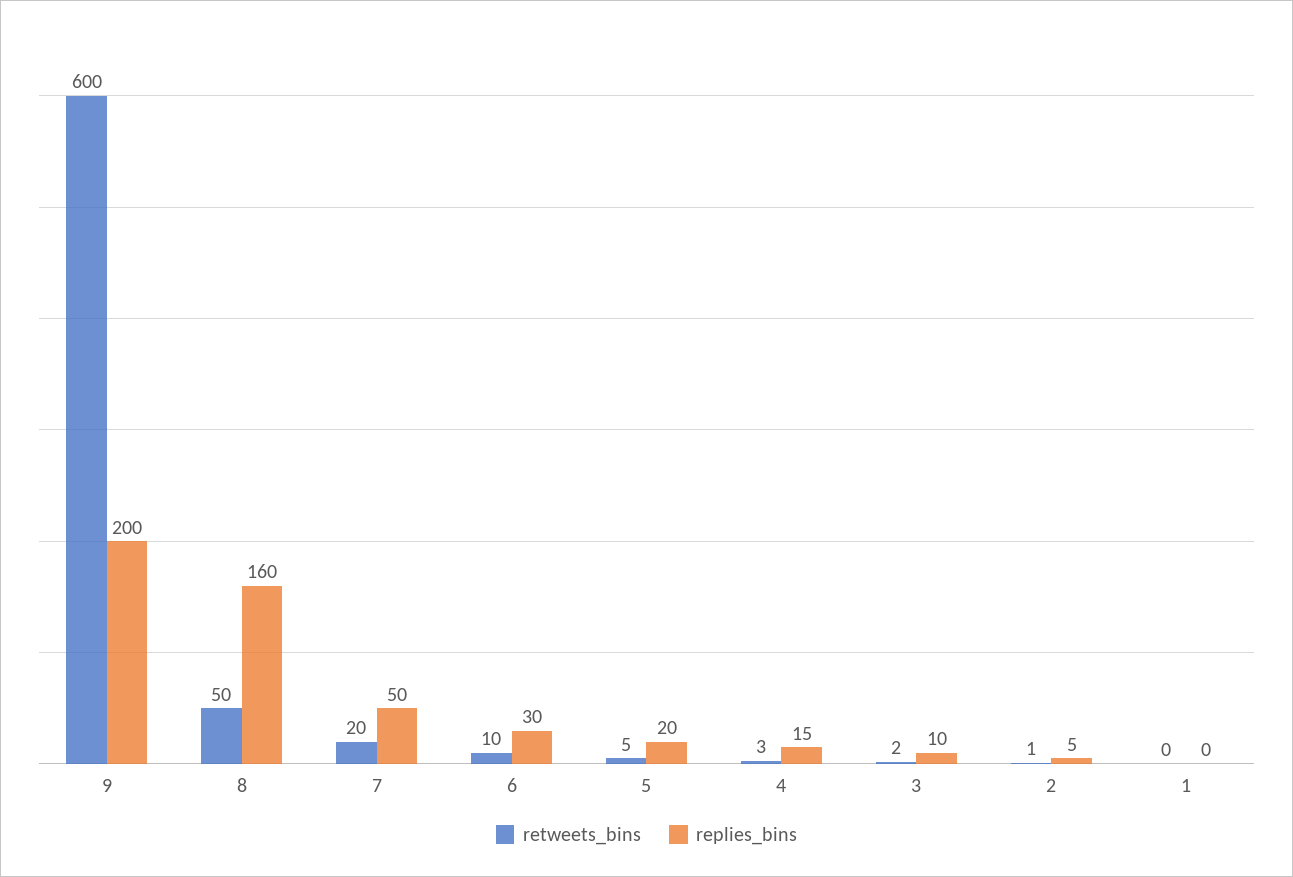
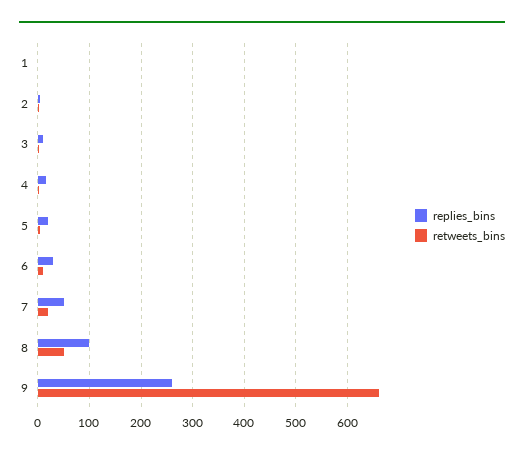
  {
    "retweets_bins": {
-     "9": 600,
+     "9": 660,
      "8": 50,
      "7": 20,
      "6": 10,
      "5": 5,
      "4": 3,
      "3": 2,
      "2": 1,
      "1": 0
    },
    "replies_bins": {
-     "9": 200,
+     "9": 260,
-     "8": 160,
+     "8": 100,
      "7": 50,
      "6": 30,
      "5": 20,
      "4": 15,
      "3": 10,
      "2": 5,
      "1": 0
    }
  }

